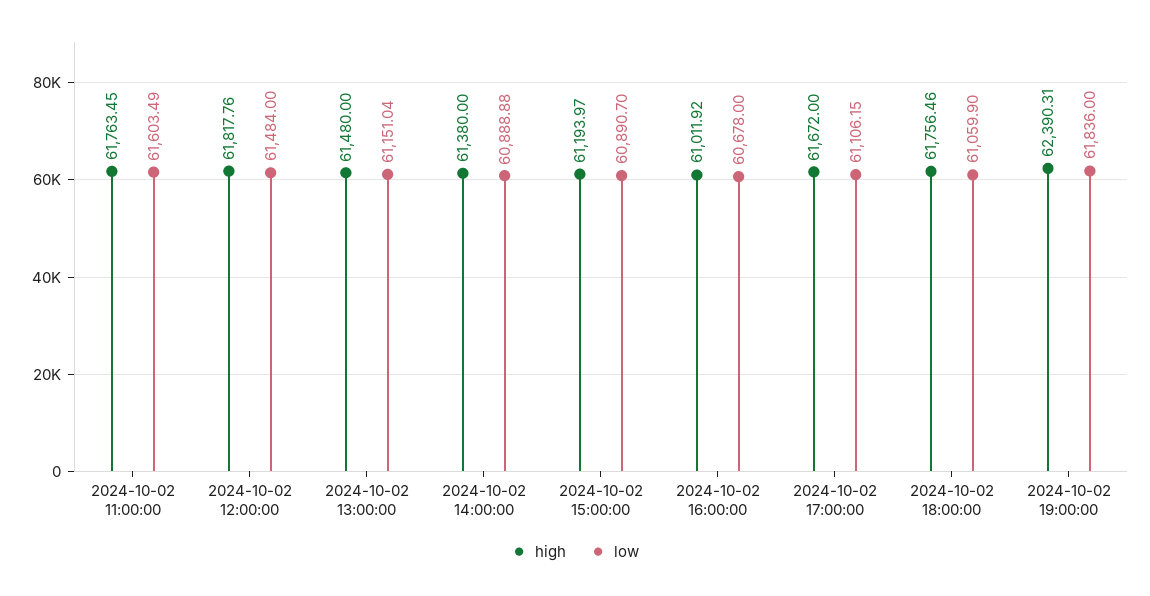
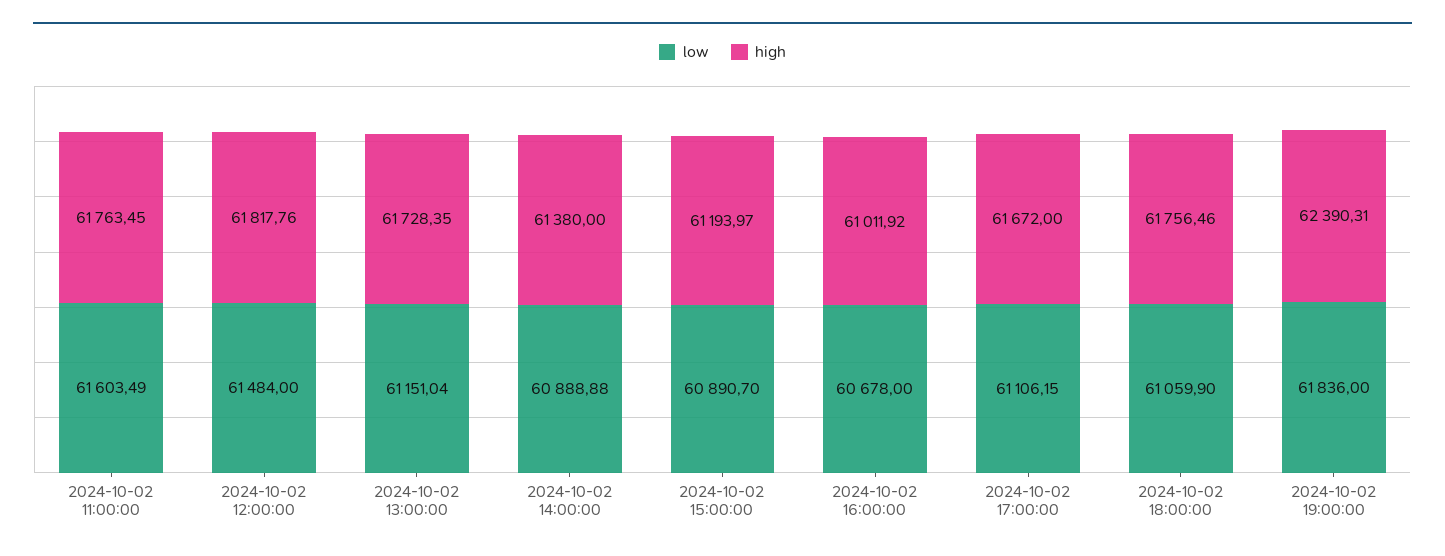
  {
    "high": {
      "2024-10-02 11:00:00": 61763.45,
      "2024-10-02 12:00:00": 61817.76,
-     "2024-10-02 13:00:00": 61480,
+     "2024-10-02 13:00:00": 61728.35,
      "2024-10-02 14:00:00": 61380,
      "2024-10-02 15:00:00": 61193.97,
      "2024-10-02 16:00:00": 61011.92,
      "2024-10-02 17:00:00": 61672,
      "2024-10-02 18:00:00": 61756.46,
      "2024-10-02 19:00:00": 62390.31
    },
    "low": {
      "2024-10-02 11:00:00": 61603.49,
      "2024-10-02 12:00:00": 61484,
      "2024-10-02 13:00:00": 61151.04,
      "2024-10-02 14:00:00": 60888.88,
      "2024-10-02 15:00:00": 60890.7,
      "2024-10-02 16:00:00": 60678,
      "2024-10-02 17:00:00": 61106.15,
      "2024-10-02 18:00:00": 61059.9,
      "2024-10-02 19:00:00": 61836
    }
  }

